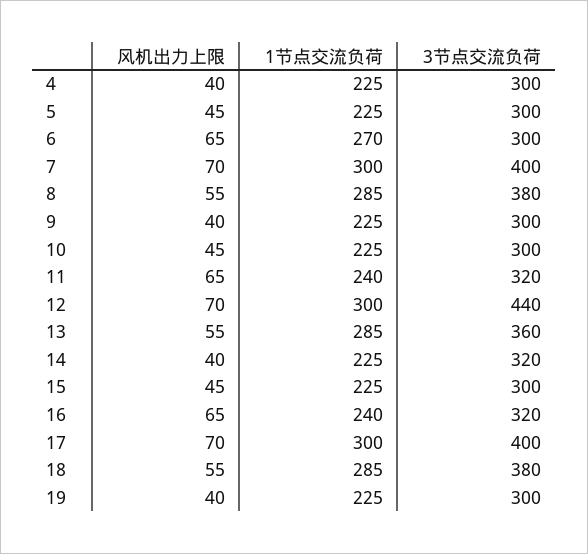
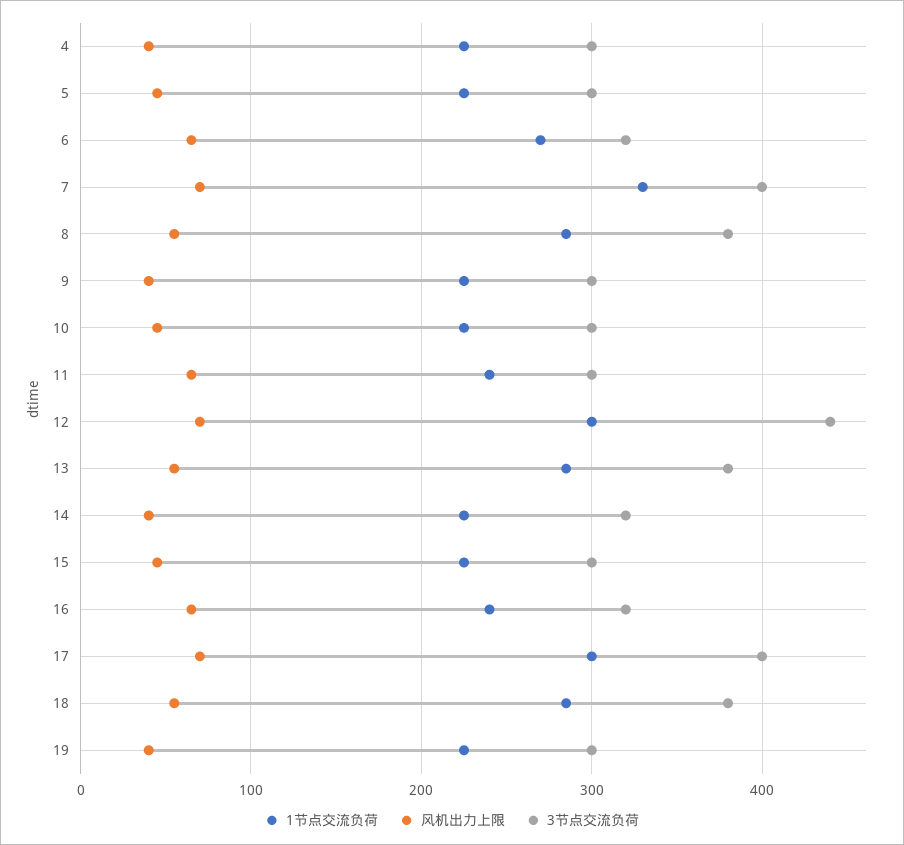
  {
    "风机出力上限": {
      "4": 40,
      "5": 45,
      "6": 65,
      "7": 70,
      "8": 55,
      "9": 40,
      "10": 45,
      "11": 65,
      "12": 70,
      "13": 55,
      "14": 40,
      "15": 45,
      "16": 65,
      "17": 70,
      "18": 55,
      "19": 40
    },
    "1节点交流负荷": {
      "4": 225,
      "5": 225,
      "6": 270,
-     "7": 300,
+     "7": 330,
      "8": 285,
      "9": 225,
      "10": 225,
      "11": 240,
      "12": 300,
      "13": 285,
      "14": 225,
      "15": 225,
      "16": 240,
      "17": 300,
      "18": 285,
      "19": 225
    },
    "3节点交流负荷": {
      "4": 300,
      "5": 300,
-     "6": 300,
+     "6": 320,
      "7": 400,
      "8": 380,
      "9": 300,
      "10": 300,
-     "11": 320,
+     "11": 300,
      "12": 440,
-     "13": 360,
+     "13": 380,
      "14": 320,
      "15": 300,
      "16": 320,
      "17": 400,
      "18": 380,
      "19": 300
    }
  }

